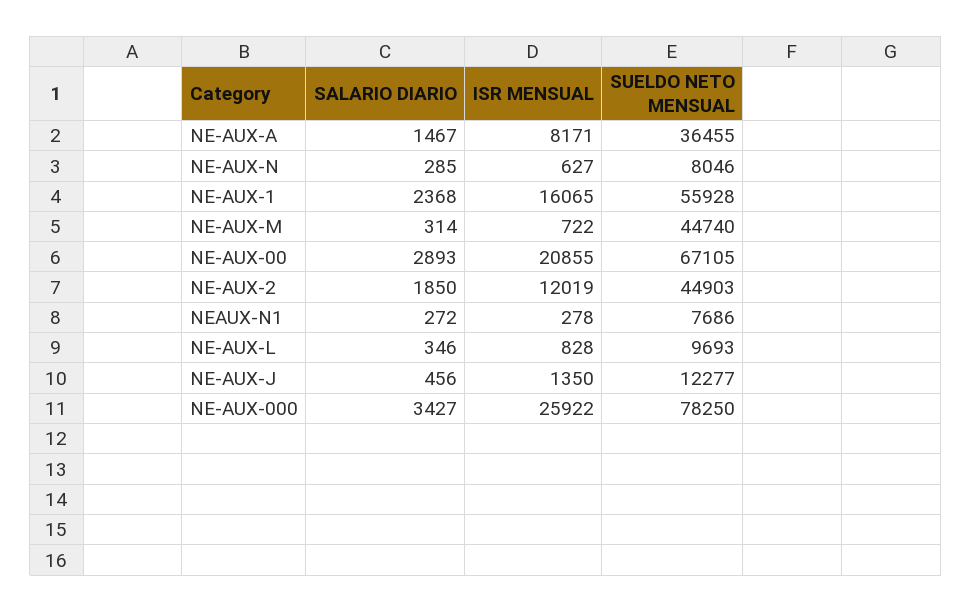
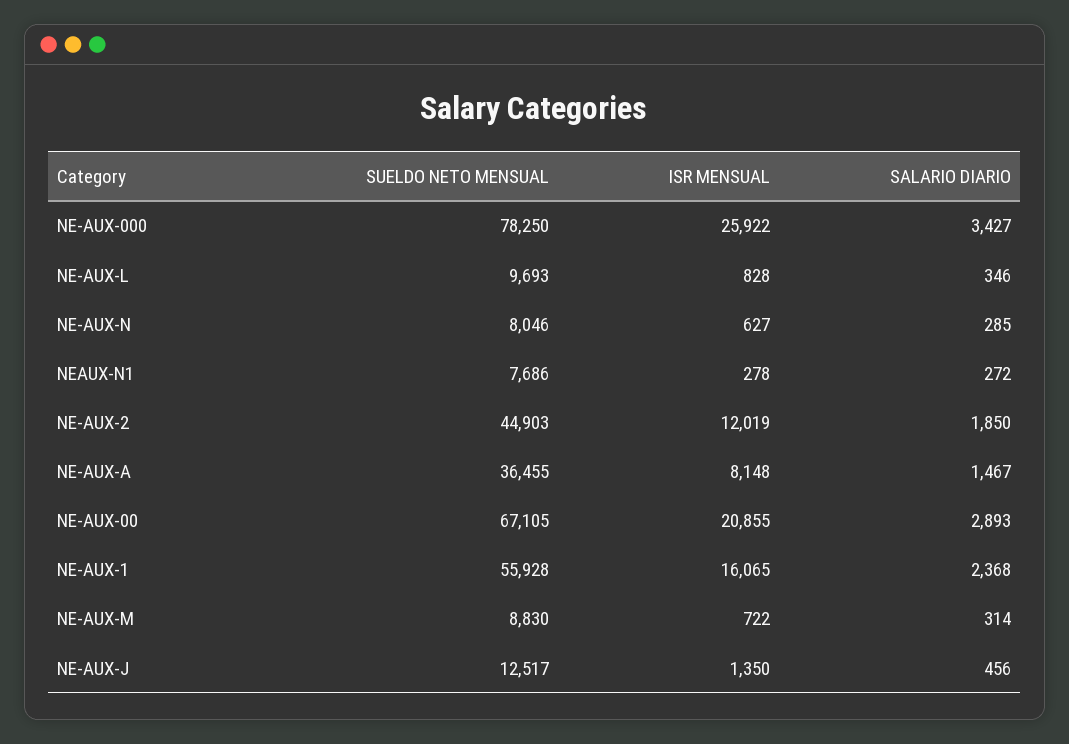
  {
    "SALARIO DIARIO": {
      "NE-AUX-A": 1467,
      "NE-AUX-N": 285,
      "NE-AUX-1": 2368,
      "NE-AUX-M": 314,
      "NE-AUX-00": 2893,
      "NE-AUX-2": 1850,
      "NEAUX-N1": 272,
      "NE-AUX-L": 346,
      "NE-AUX-J": 456,
      "NE-AUX-000": 3427
    },
    "ISR MENSUAL": {
-     "NE-AUX-A": 8171,
+     "NE-AUX-A": 8148,
      "NE-AUX-N": 627,
      "NE-AUX-1": 16065,
      "NE-AUX-M": 722,
      "NE-AUX-00": 20855,
      "NE-AUX-2": 12019,
      "NEAUX-N1": 278,
      "NE-AUX-L": 828,
      "NE-AUX-J": 1350,
      "NE-AUX-000": 25922
    },
    "SUELDO NETO MENSUAL": {
      "NE-AUX-A": 36455,
      "NE-AUX-N": 8046,
      "NE-AUX-1": 55928,
-     "NE-AUX-M": 44740,
+     "NE-AUX-M": 8830,
      "NE-AUX-00": 67105,
      "NE-AUX-2": 44903,
      "NEAUX-N1": 7686,
      "NE-AUX-L": 9693,
-     "NE-AUX-J": 12277,
+     "NE-AUX-J": 12517,
      "NE-AUX-000": 78250
    }
  }

